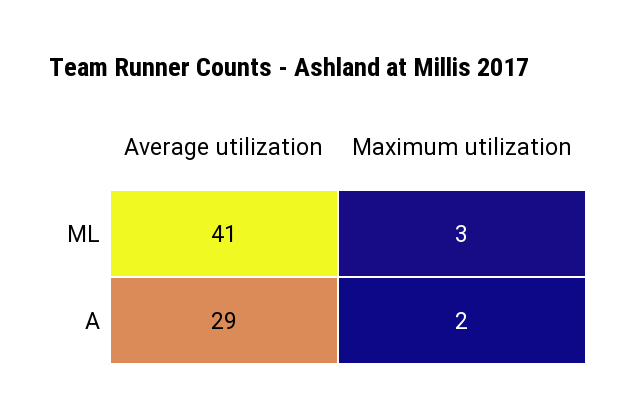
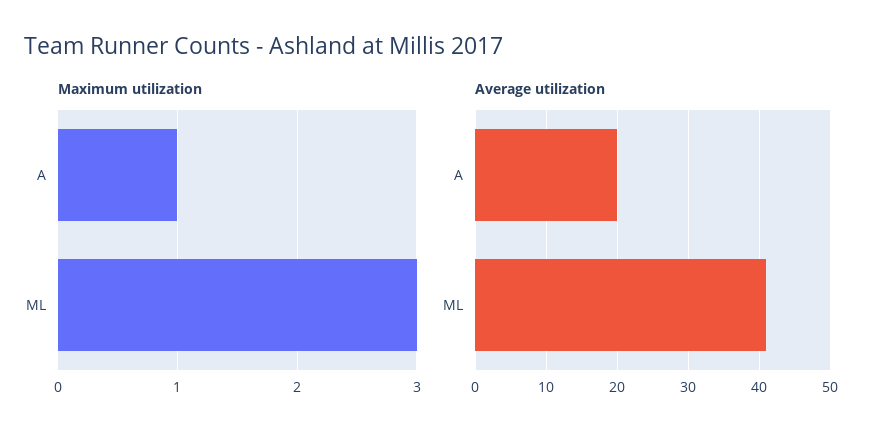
  {
    "Average utilization": {
      "ML": 41,
-     "A": 29
+     "A": 20
    },
    "Maximum utilization": {
      "ML": 3,
-     "A": 2
+     "A": 1
    }
  }

